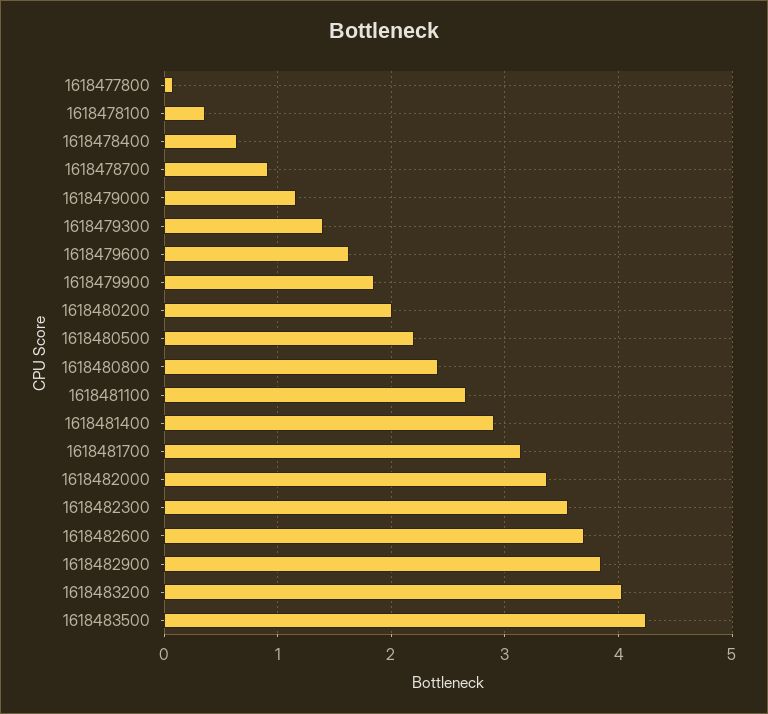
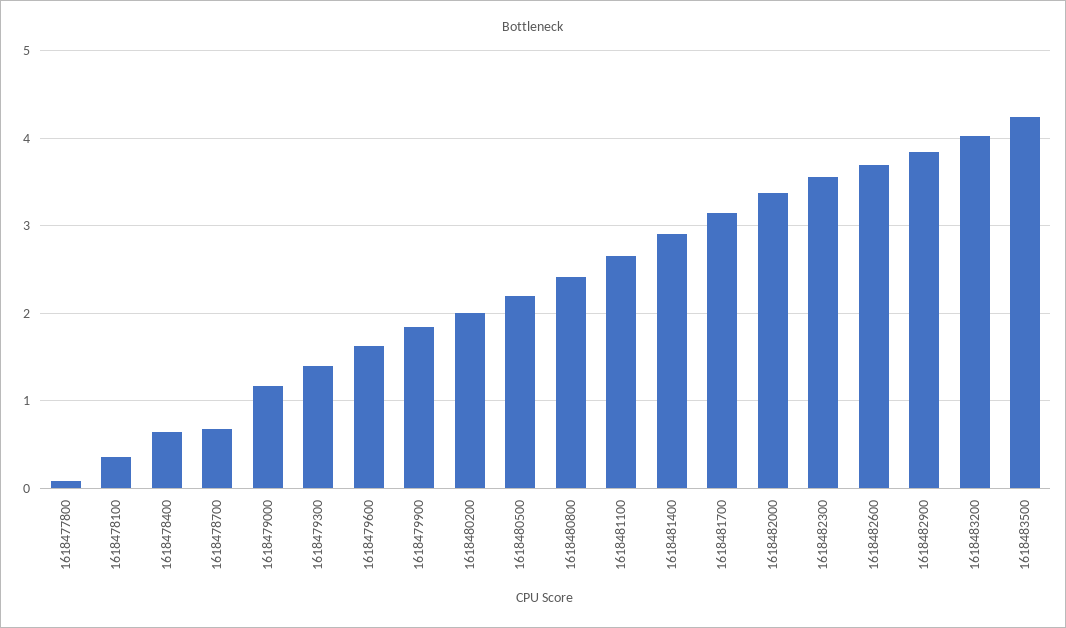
  {
    "1618477800": 0.1,
    "1618478100": 0.4,
    "1618478400": 0.6,
-   "1618478700": 0.9,
+   "1618478700": 0.7,
    "1618479000": 1.2,
    "1618479300": 1.4,
    "1618479600": 1.6,
    "1618479900": 1.8,
    "1618480200": 2,
    "1618480500": 2.2,
    "1618480800": 2.4,
    "1618481100": 2.7,
    "1618481400": 2.9,
    "1618481700": 3.1,
    "1618482000": 3.4,
    "1618482300": 3.6,
    "1618482600": 3.7,
    "1618482900": 3.8,
    "1618483200": 4,
    "1618483500": 4.2
  }

